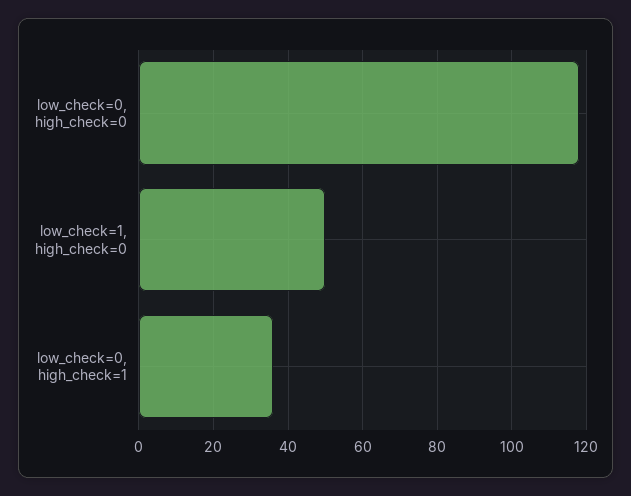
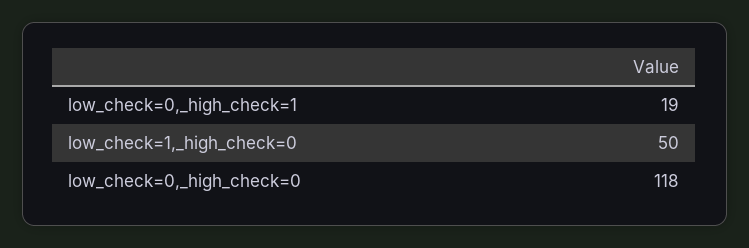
  {
    "low_check=0, high_check=0": 118,
    "low_check=1, high_check=0": 50,
-   "low_check=0, high_check=1": 35
+   "low_check=0, high_check=1": 19
  }

